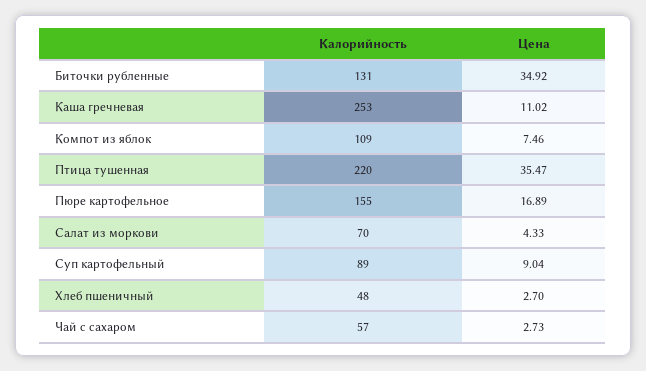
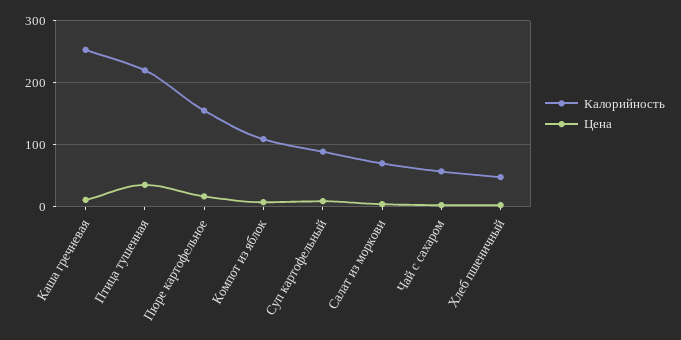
  {
    "Калорийность": {
-     "Биточки рубленные": 131,
      "Каша гречневая": 253,
      "Компот из яблок": 109,
      "Птица тушенная": 220,
      "Пюре картофельное": 155,
      "Салат из моркови": 70,
      "Суп картофельный": 89,
      "Хлеб пшеничный": 48,
      "Чай с сахаром": 57
    },
    "Цена": {
-     "Биточки рубленные": 34.92,
      "Каша гречневая": 11.02,
      "Компот из яблок": 7.46,
      "Птица тушенная": 35.47,
      "Пюре картофельное": 16.89,
      "Салат из моркови": 4.33,
      "Суп картофельный": 9.04,
      "Хлеб пшеничный": 2.7,
      "Чай с сахаром": 2.73
    }
  }

